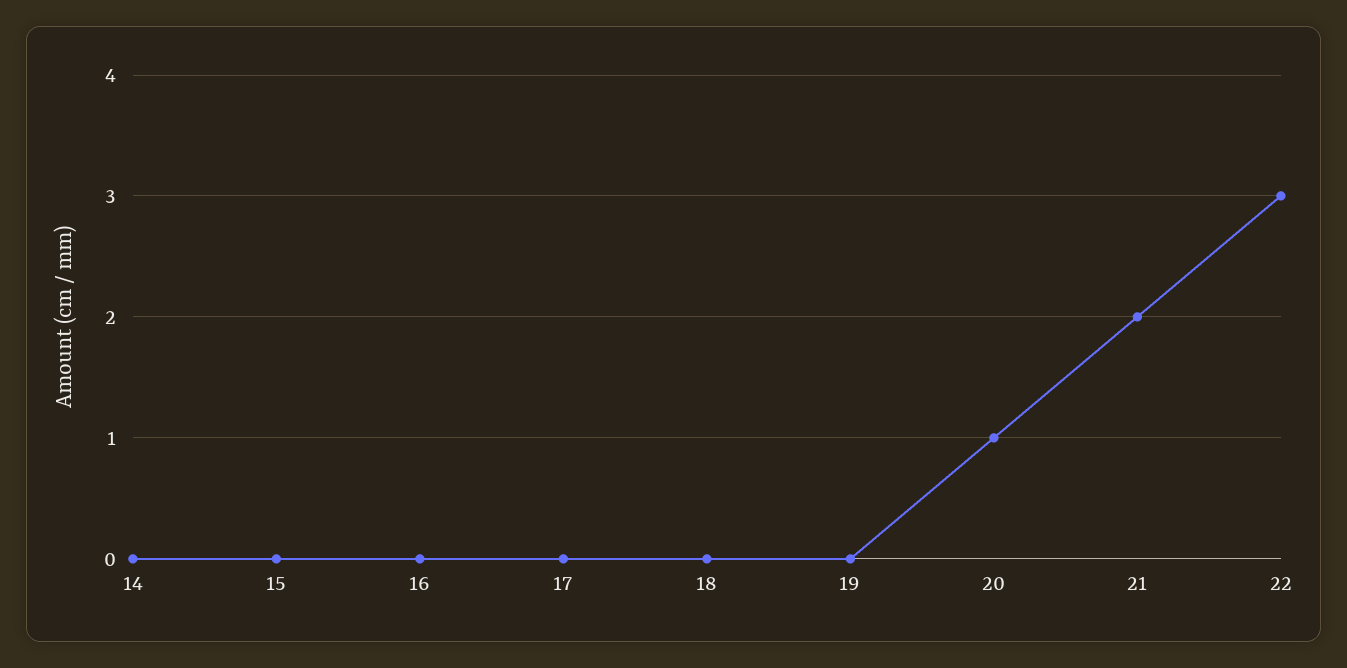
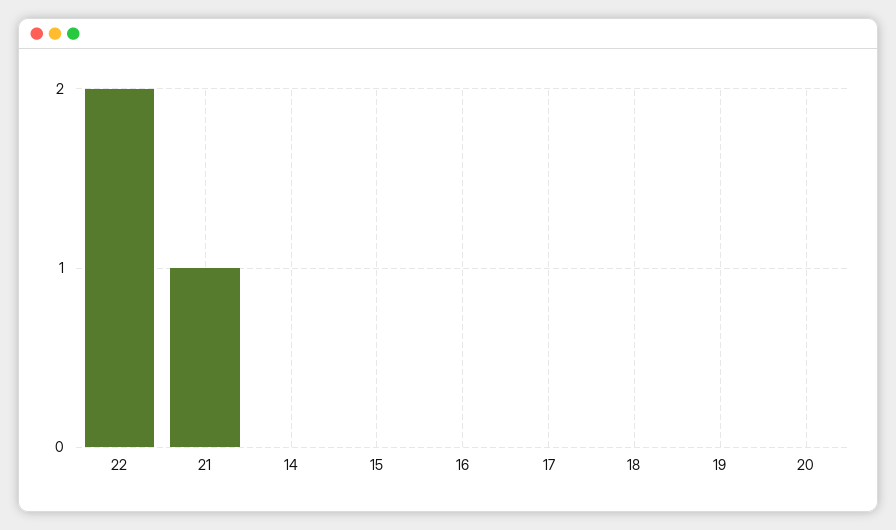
  {
    "14": 0,
    "15": 0,
    "16": 0,
    "17": 0,
    "18": 0,
    "19": 0,
-   "20": 1,
+   "20": 0,
-   "21": 2,
+   "21": 1,
-   "22": 3
+   "22": 2
  }

